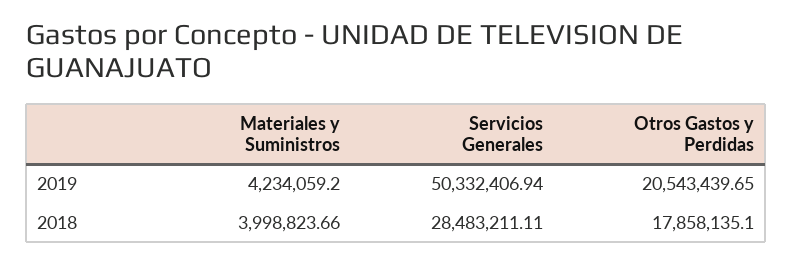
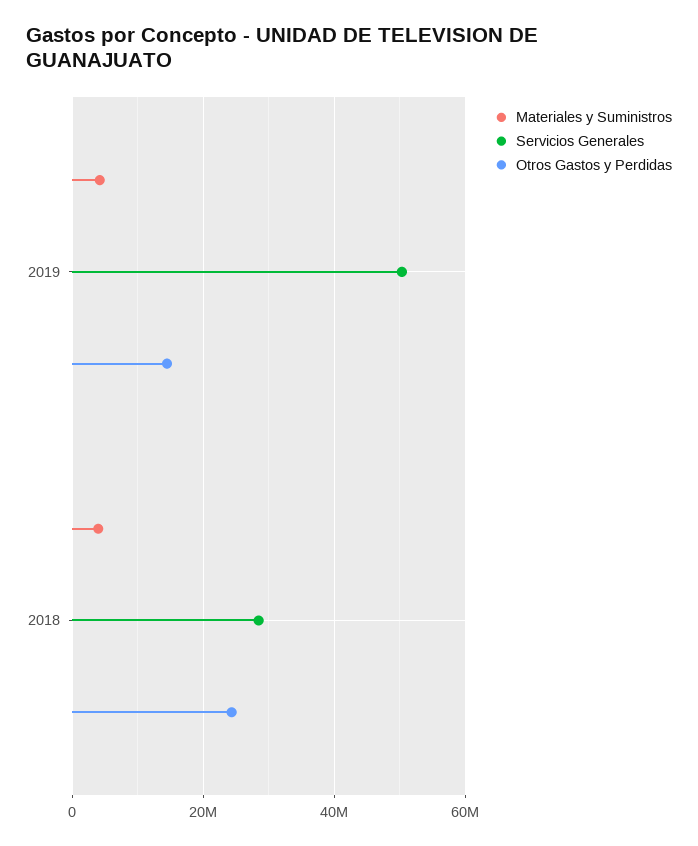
  {
    "Materiales y Suministros": {
      "2019": 4234059.2,
      "2018": 3998823.66
    },
    "Servicios Generales": {
      "2019": 50332406.94,
      "2018": 28483211.11
    },
    "Otros Gastos y Perdidas": {
-     "2019": 20543439.65,
+     "2019": 14000000,
-     "2018": 17858135.1
+     "2018": 24000000
    }
  }

